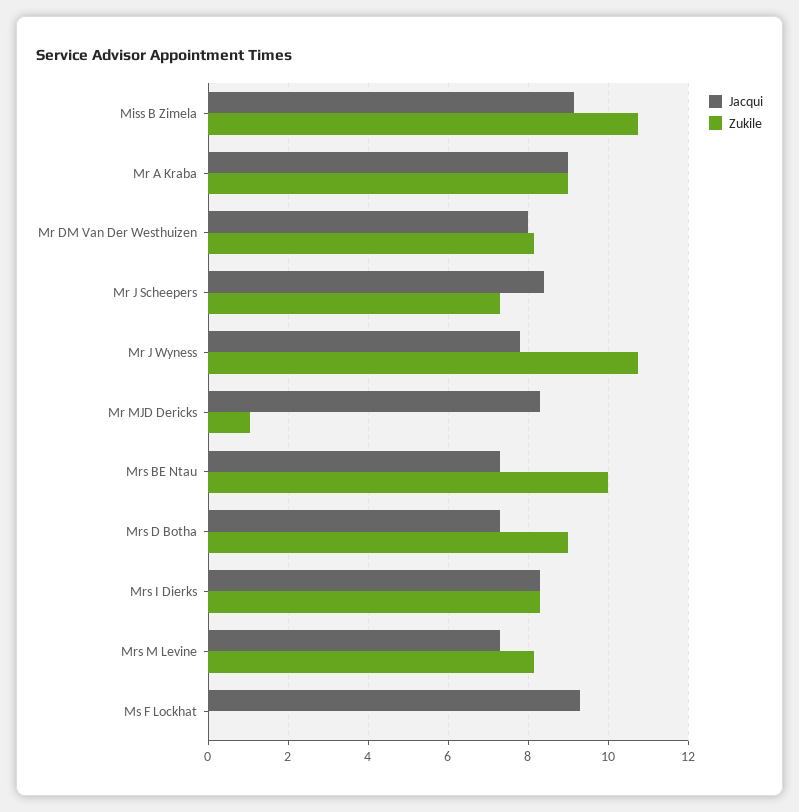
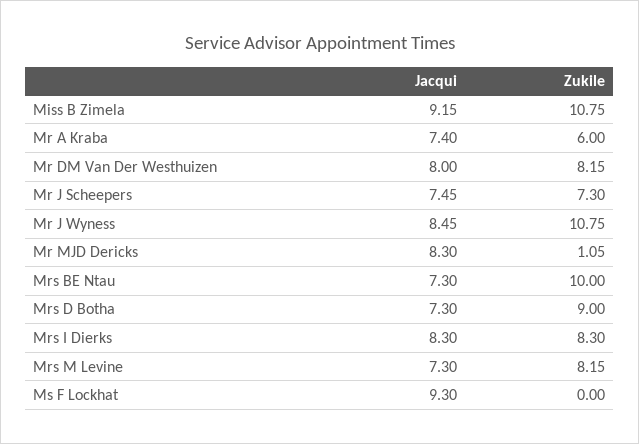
  {
    "Jacqui": {
      "Miss B Zimela": 9.15,
-     "Mr A Kraba": 9,
+     "Mr A Kraba": 7.4,
      "Mr DM Van Der Westhuizen": 8,
-     "Mr J Scheepers": 8.4,
+     "Mr J Scheepers": 7.45,
-     "Mr J Wyness": 7.8,
+     "Mr J Wyness": 8.45,
      "Mr MJD Dericks": 8.3,
      "Mrs BE Ntau": 7.3,
      "Mrs D Botha": 7.3,
      "Mrs I Dierks": 8.3,
      "Mrs M Levine": 7.3,
      "Ms F Lockhat": 9.3
    },
    "Zukile": {
      "Miss B Zimela": 10.75,
-     "Mr A Kraba": 9,
+     "Mr A Kraba": 6,
      "Mr DM Van Der Westhuizen": 8.15,
      "Mr J Scheepers": 7.3,
      "Mr J Wyness": 10.75,
      "Mr MJD Dericks": 1.05,
      "Mrs BE Ntau": 10,
      "Mrs D Botha": 9,
      "Mrs I Dierks": 8.3,
      "Mrs M Levine": 8.15,
      "Ms F Lockhat": 0
    }
  }

